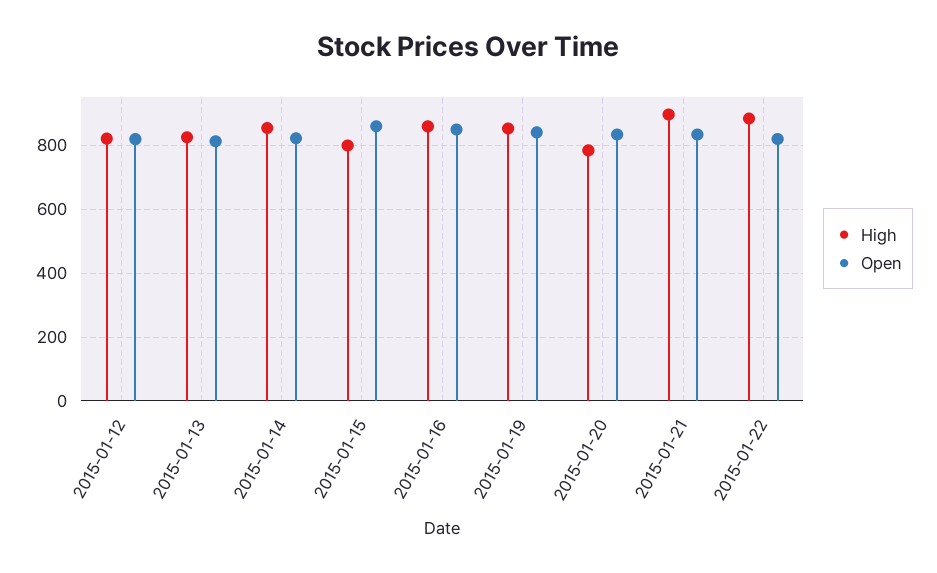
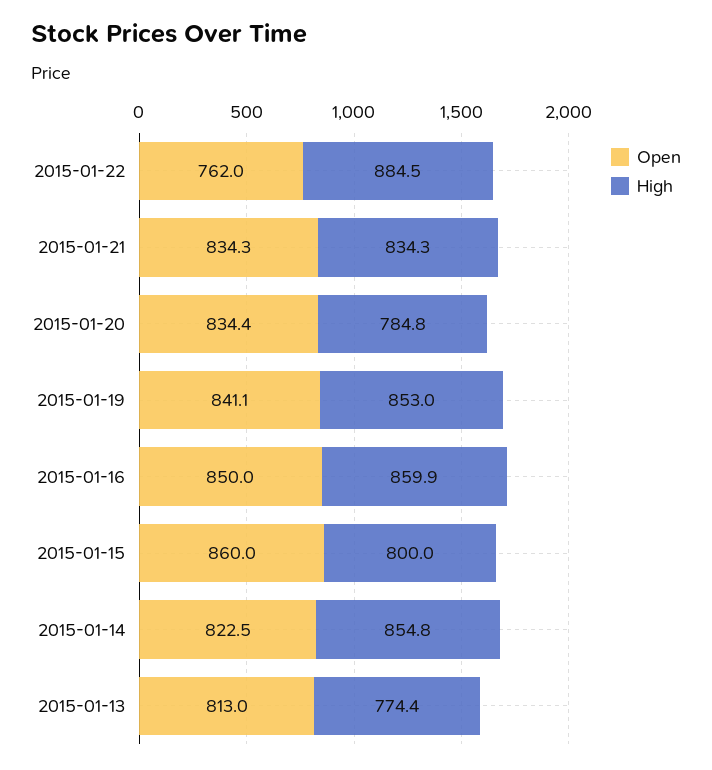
  {
    "High": {
-     "2015-01-12": 820,
-     "2015-01-13": 820,
+     "2015-01-13": 774.4,
      "2015-01-14": 854.8,
      "2015-01-15": 800,
      "2015-01-16": 859.9,
      "2015-01-19": 853,
      "2015-01-20": 784.8,
-     "2015-01-21": 900,
+     "2015-01-21": 834.3,
      "2015-01-22": 884.5
    },
    "Open": {
-     "2015-01-12": 820,
      "2015-01-13": 813,
      "2015-01-14": 822.5,
      "2015-01-15": 860,
      "2015-01-16": 850,
      "2015-01-19": 841.1,
      "2015-01-20": 834.4,
      "2015-01-21": 834.3,
-     "2015-01-22": 820
+     "2015-01-22": 762
    }
  }

